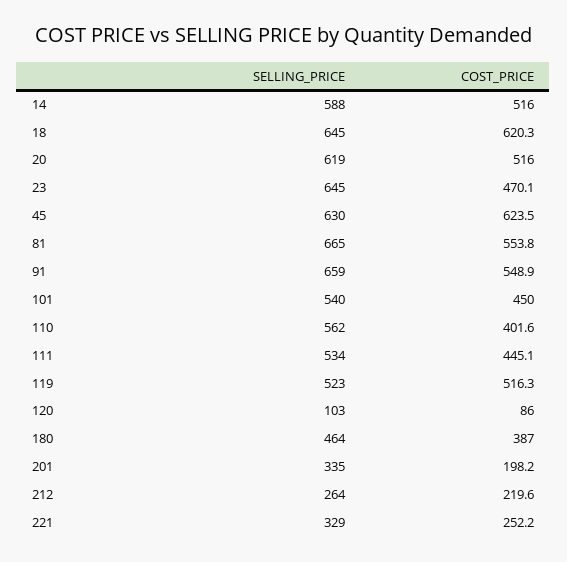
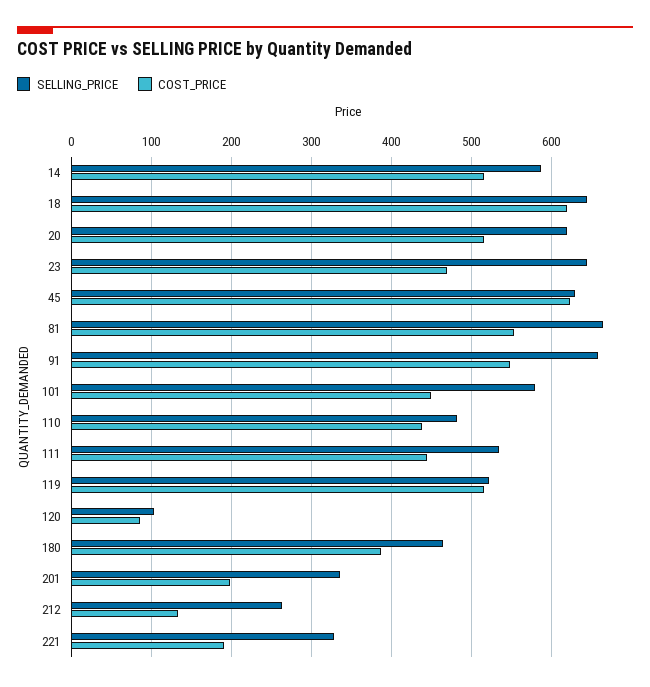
  {
    "SELLING_PRICE": {
      "14": 588,
      "18": 645,
      "20": 619,
      "23": 645,
      "45": 630,
      "81": 665,
      "91": 659,
-     "101": 540,
+     "101": 580,
-     "110": 562,
+     "110": 480,
      "111": 534,
      "119": 523,
      "120": 103,
      "180": 464,
      "201": 335,
      "212": 264,
      "221": 329
    },
    "COST_PRICE": {
      "14": 516,
      "18": 620.3,
      "20": 516,
      "23": 470.1,
      "45": 623.5,
      "81": 553.8,
      "91": 548.9,
      "101": 450,
-     "110": 401.6,
+     "110": 440,
      "111": 445.1,
      "119": 516.3,
      "120": 86,
      "180": 387,
      "201": 198.2,
-     "212": 219.6,
+     "212": 130,
-     "221": 252.2
+     "221": 190
    }
  }

